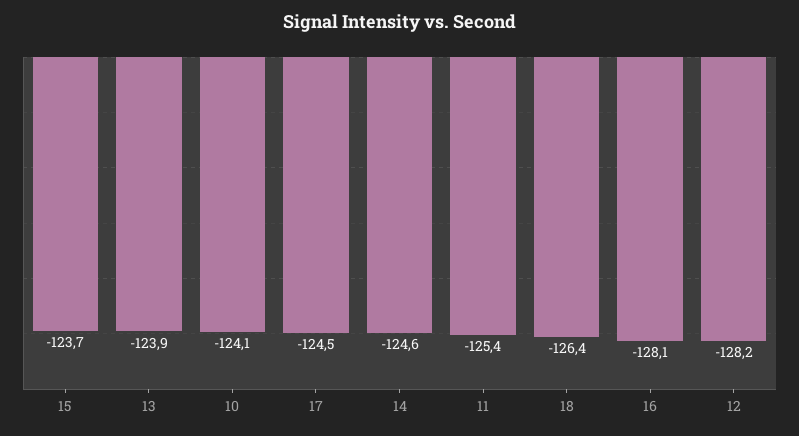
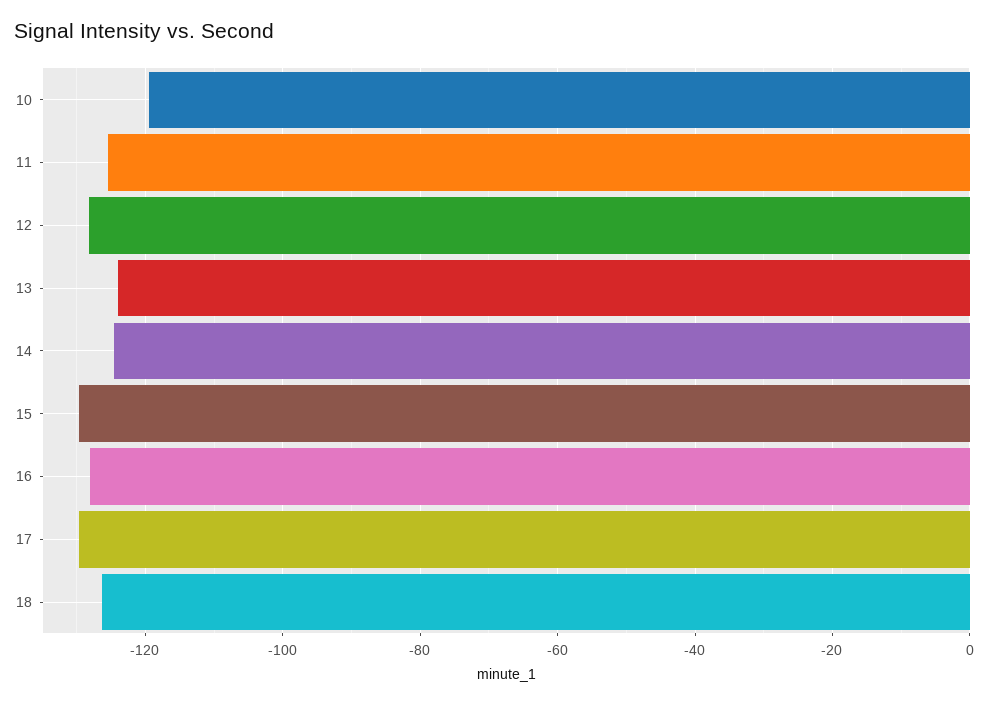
  {
-   "15": -123.7,
+   "15": -130,
    "13": -123.9,
-   "10": -124.1,
+   "10": -120,
-   "17": -124.5,
+   "17": -130,
    "14": -124.6,
    "11": -125.4,
    "18": -126.4,
    "16": -128.1,
    "12": -128.2
  }

